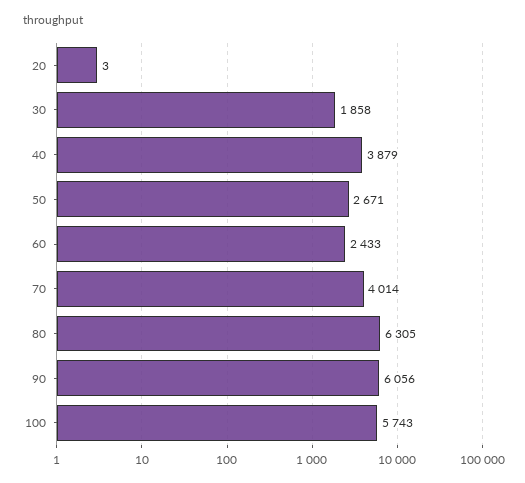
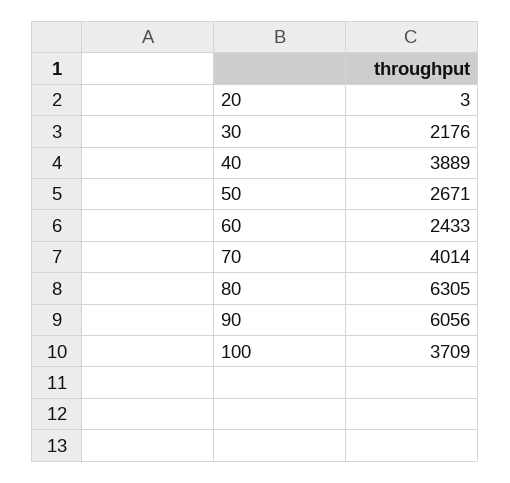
  {
    "20": 3,
-   "30": 1858,
+   "30": 2176,
-   "40": 3879,
+   "40": 3889,
    "50": 2671,
    "60": 2433,
    "70": 4014,
    "80": 6305,
    "90": 6056,
-   "100": 5743
+   "100": 3709
  }

